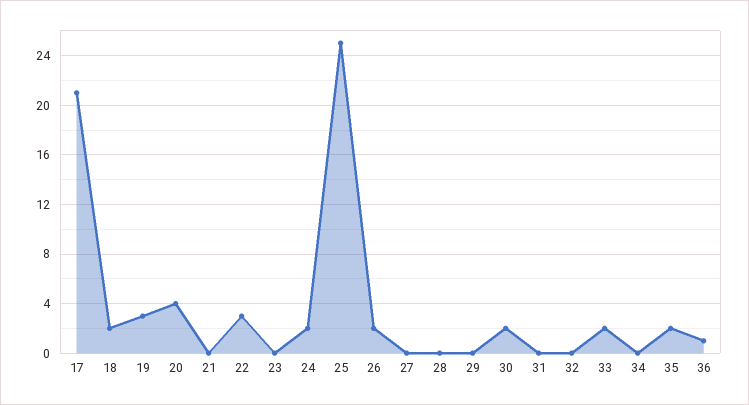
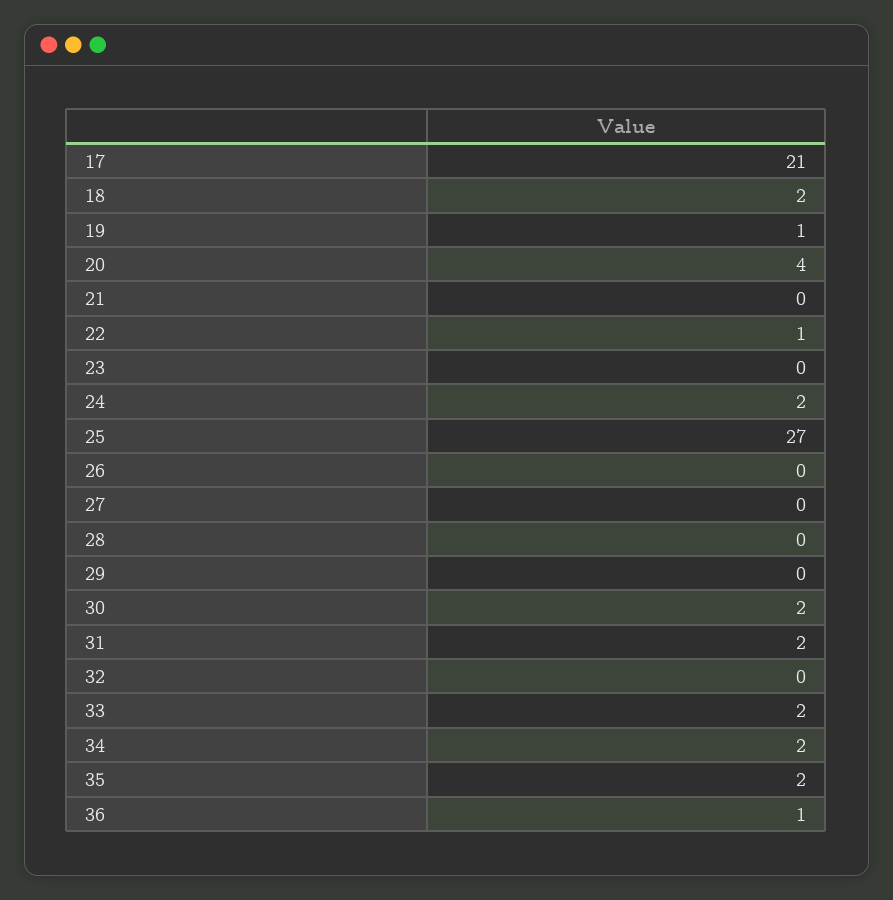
  {
    "17": 21,
    "18": 2,
-   "19": 3,
+   "19": 1,
    "20": 4,
    "21": 0,
-   "22": 3,
+   "22": 1,
    "23": 0,
    "24": 2,
-   "25": 25,
+   "25": 27,
-   "26": 2,
+   "26": 0,
    "27": 0,
    "28": 0,
    "29": 0,
    "30": 2,
-   "31": 0,
+   "31": 2,
    "32": 0,
    "33": 2,
-   "34": 0,
+   "34": 2,
    "35": 2,
    "36": 1
  }

